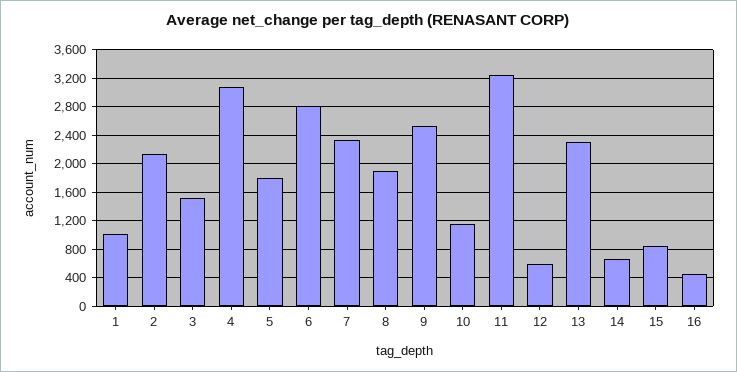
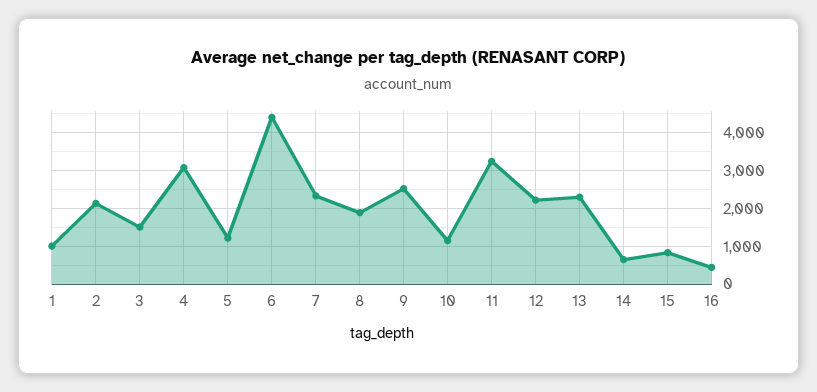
  {
    "1": 1000,
    "2": 2100,
    "3": 1500,
    "4": 3100,
-   "5": 1800,
+   "5": 1200,
-   "6": 2800,
+   "6": 4400,
    "7": 2300,
    "8": 1900,
    "9": 2500,
    "10": 1200,
    "11": 3200,
-   "12": 600,
+   "12": 2200,
    "13": 2300,
    "14": 700,
    "15": 800,
    "16": 500
  }

